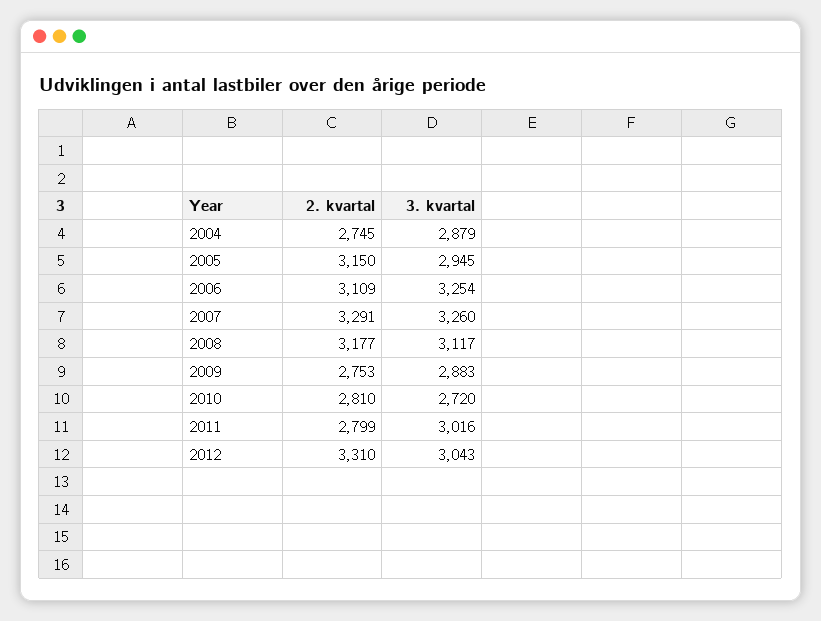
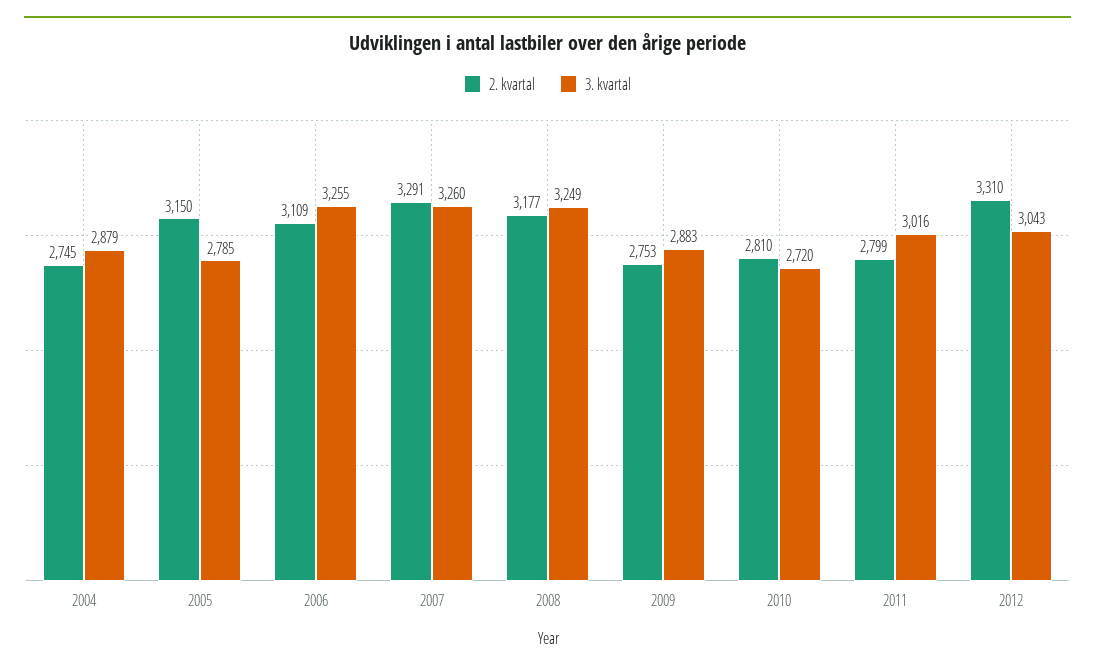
  {
    "2. kvartal": {
      "2004": 2745,
      "2005": 3150,
      "2006": 3109,
      "2007": 3291,
      "2008": 3177,
      "2009": 2753,
      "2010": 2810,
      "2011": 2799,
      "2012": 3310
    },
    "3. kvartal": {
      "2004": 2879,
-     "2005": 2945,
+     "2005": 2785,
-     "2006": 3254,
+     "2006": 3255,
      "2007": 3260,
-     "2008": 3117,
+     "2008": 3249,
      "2009": 2883,
      "2010": 2720,
      "2011": 3016,
      "2012": 3043
    }
  }

